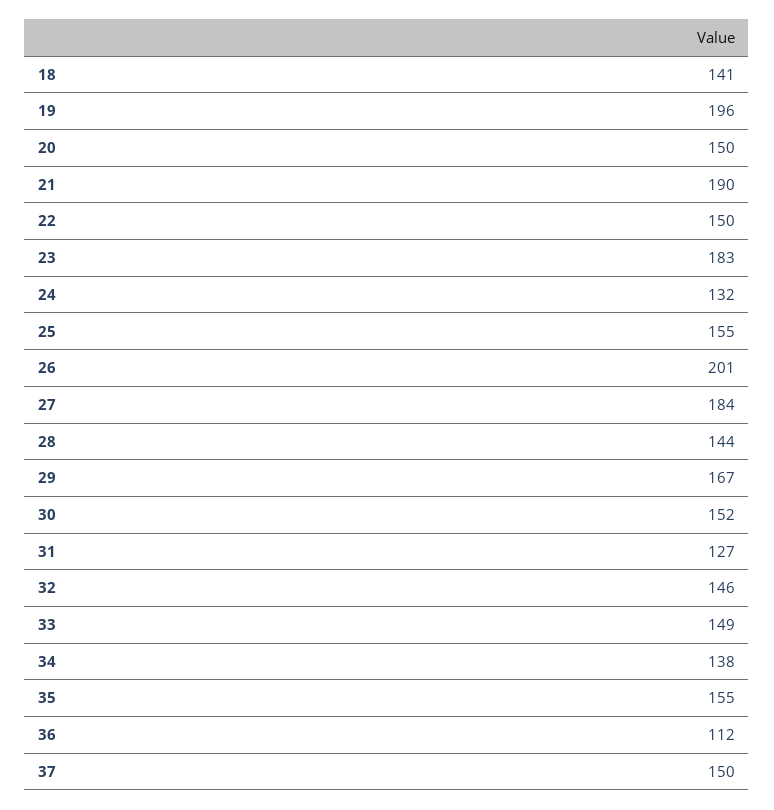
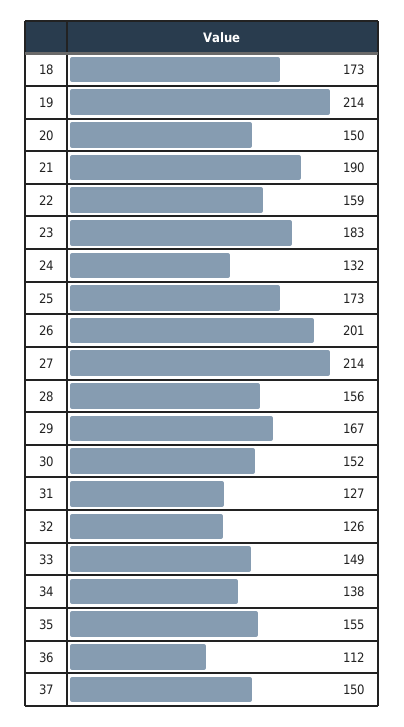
  {
-   "18": 141,
+   "18": 173,
-   "19": 196,
+   "19": 214,
    "20": 150,
    "21": 190,
-   "22": 150,
+   "22": 159,
    "23": 183,
    "24": 132,
-   "25": 155,
+   "25": 173,
    "26": 201,
-   "27": 184,
+   "27": 214,
-   "28": 144,
+   "28": 156,
    "29": 167,
    "30": 152,
    "31": 127,
-   "32": 146,
+   "32": 126,
    "33": 149,
    "34": 138,
    "35": 155,
    "36": 112,
    "37": 150
  }

